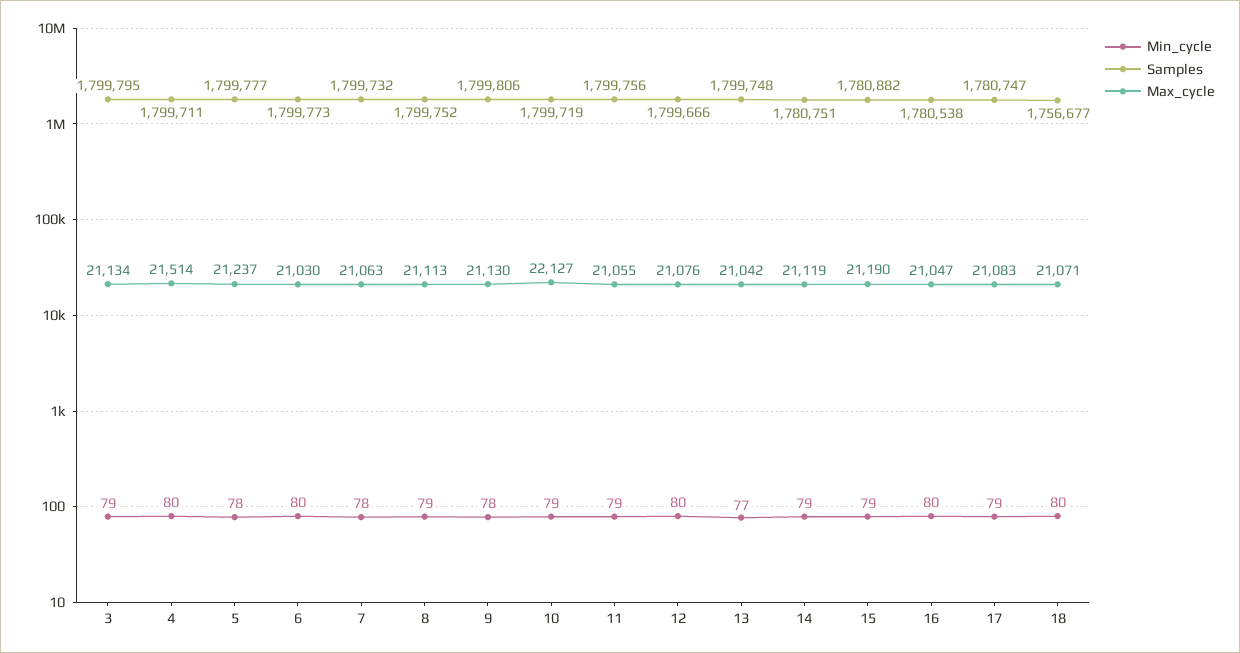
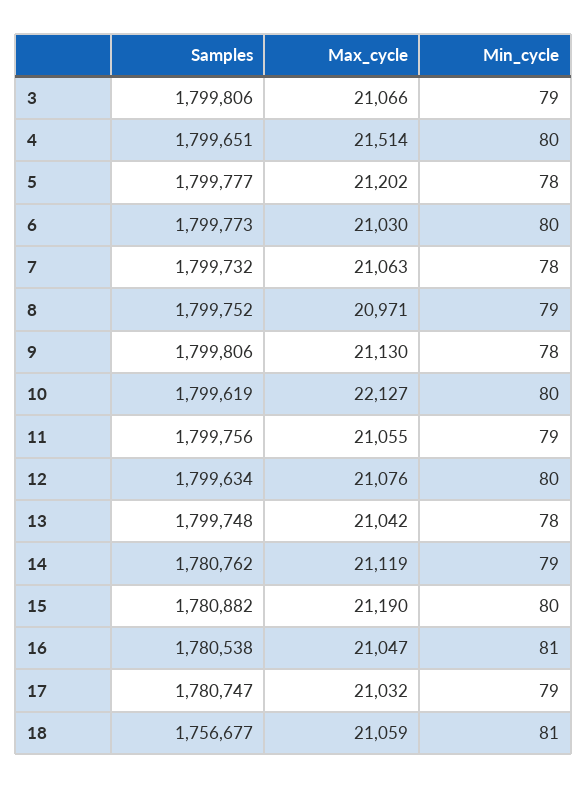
  {
    "Min_cycle": {
      "3": 79,
      "4": 80,
      "5": 78,
      "6": 80,
      "7": 78,
      "8": 79,
      "9": 78,
-     "10": 79,
+     "10": 80,
      "11": 79,
      "12": 80,
-     "13": 77,
+     "13": 78,
      "14": 79,
-     "15": 79,
+     "15": 80,
-     "16": 80,
+     "16": 81,
      "17": 79,
-     "18": 80
+     "18": 81
    },
    "Samples": {
-     "3": 1799795,
+     "3": 1799806,
-     "4": 1799711,
+     "4": 1799651,
      "5": 1799777,
      "6": 1799773,
      "7": 1799732,
      "8": 1799752,
      "9": 1799806,
-     "10": 1799719,
+     "10": 1799619,
      "11": 1799756,
-     "12": 1799666,
+     "12": 1799634,
      "13": 1799748,
-     "14": 1780751,
+     "14": 1780762,
      "15": 1780882,
      "16": 1780538,
      "17": 1780747,
      "18": 1756677
    },
    "Max_cycle": {
-     "3": 21134,
+     "3": 21066,
      "4": 21514,
-     "5": 21237,
+     "5": 21202,
      "6": 21030,
      "7": 21063,
-     "8": 21113,
+     "8": 20971,
      "9": 21130,
      "10": 22127,
      "11": 21055,
      "12": 21076,
      "13": 21042,
      "14": 21119,
      "15": 21190,
      "16": 21047,
-     "17": 21083,
+     "17": 21032,
-     "18": 21071
+     "18": 21059
    }
  }

